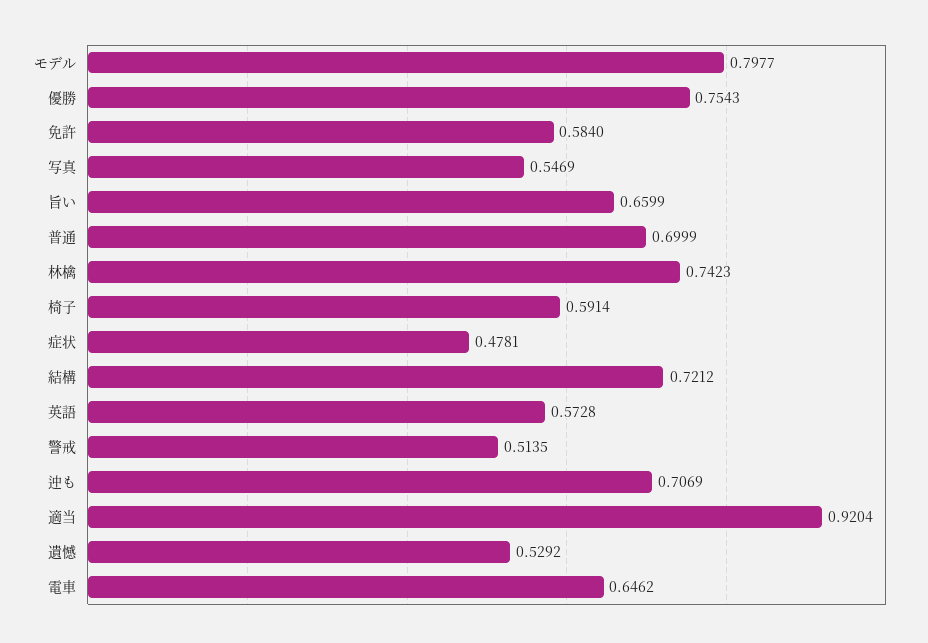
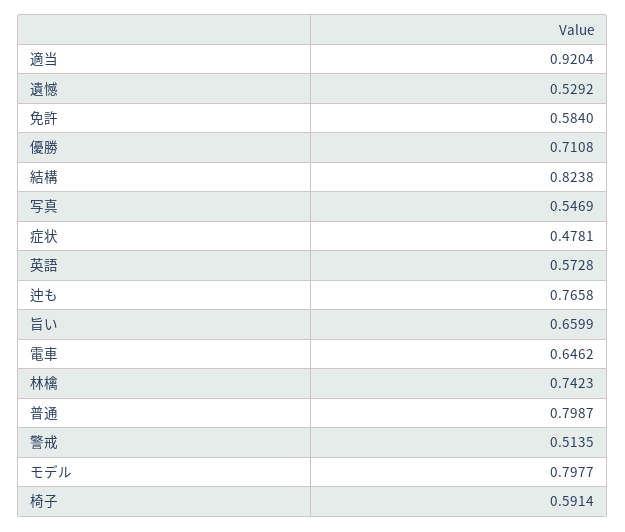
  {
    "モデル": 0.7977,
-   "優勝": 0.7543,
+   "優勝": 0.7108,
    "免許": 0.584,
    "写真": 0.5469,
    "旨い": 0.6599,
-   "普通": 0.6999,
+   "普通": 0.7987,
    "林檎": 0.7423,
    "椅子": 0.5914,
    "症状": 0.4781,
-   "結構": 0.7212,
+   "結構": 0.8238,
    "英語": 0.5728,
    "警戒": 0.5135,
-   "迚も": 0.7069,
+   "迚も": 0.7658,
    "適当": 0.9204,
    "遺憾": 0.5292,
    "電車": 0.6462
  }

